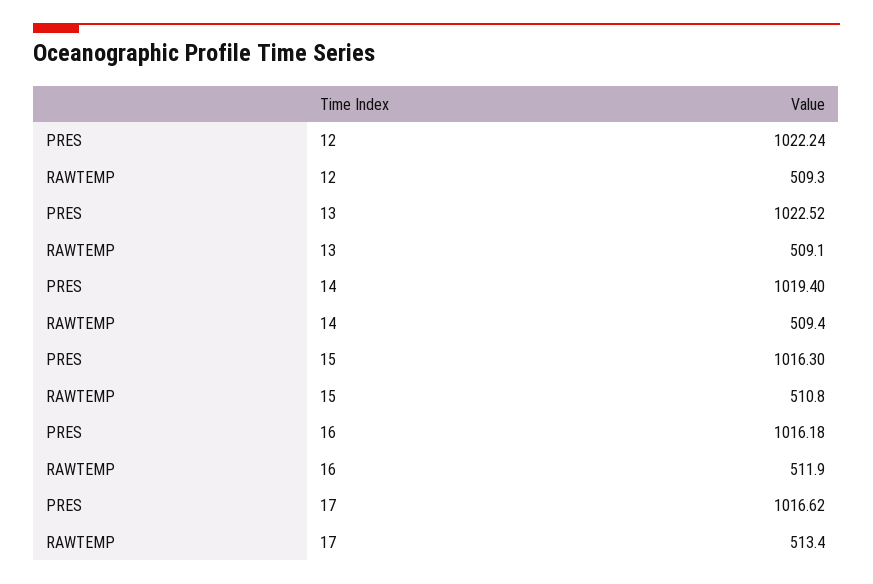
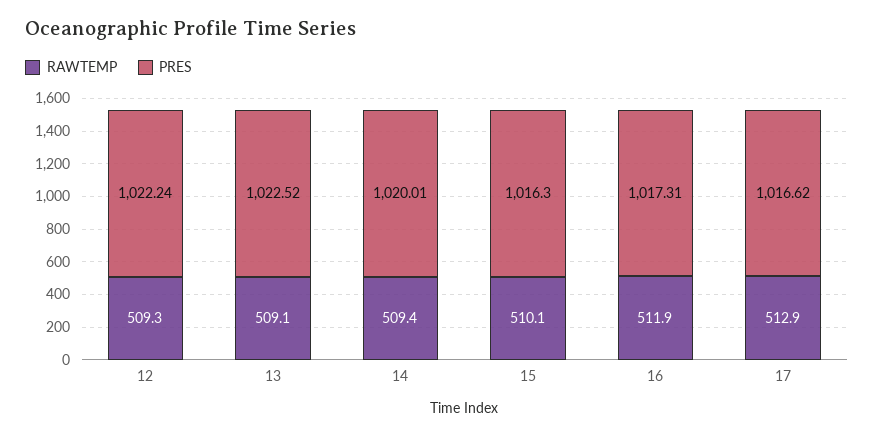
  {
    "PRES": {
      "12": 1022.24,
      "13": 1022.52,
-     "14": 1019.4,
+     "14": 1020.01,
      "15": 1016.3,
-     "16": 1016.18,
+     "16": 1017.31,
      "17": 1016.62
    },
    "RAWTEMP": {
      "12": 509.3,
      "13": 509.1,
      "14": 509.4,
-     "15": 510.8,
+     "15": 510.1,
      "16": 511.9,
-     "17": 513.4
+     "17": 512.9
    }
  }

